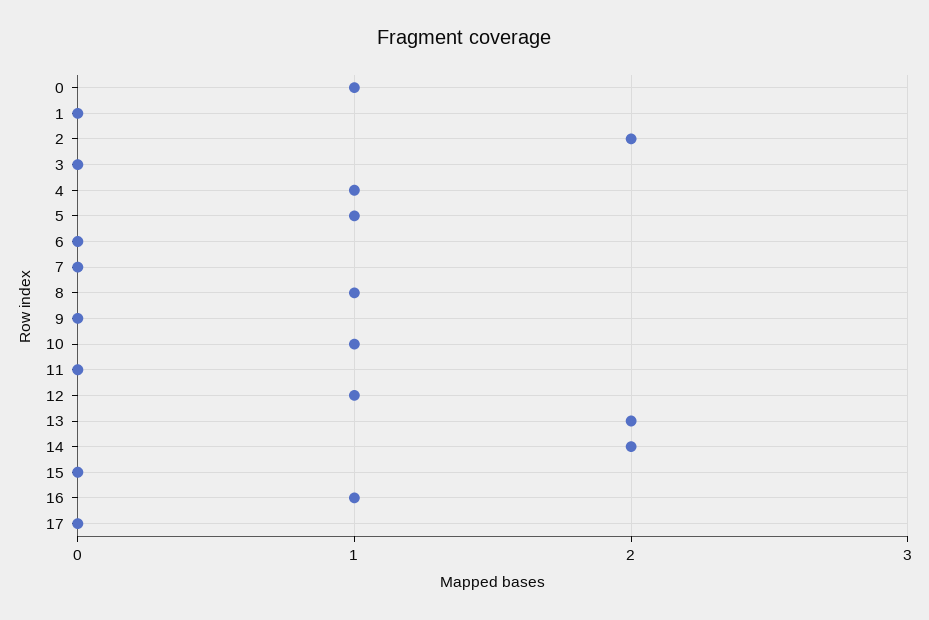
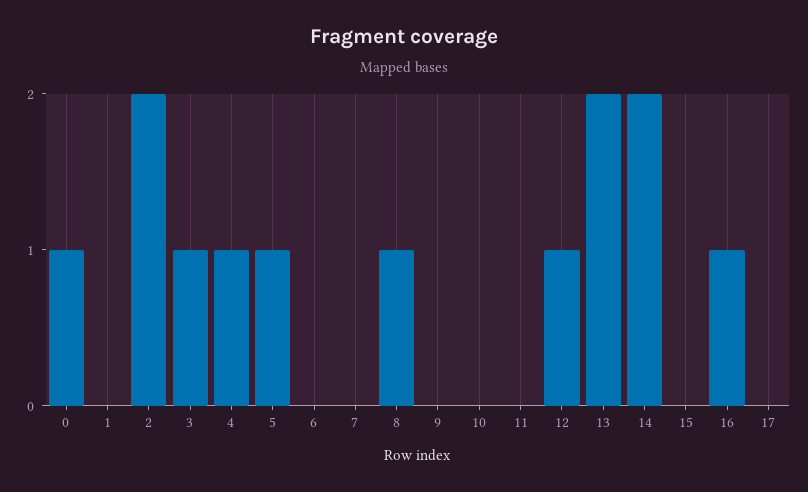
  {
    "0": 1,
    "1": 0,
    "2": 2,
-   "3": 0,
+   "3": 1,
    "4": 1,
    "5": 1,
    "6": 0,
    "7": 0,
    "8": 1,
    "9": 0,
-   "10": 1,
+   "10": 0,
    "11": 0,
    "12": 1,
    "13": 2,
    "14": 2,
    "15": 0,
    "16": 1,
    "17": 0
  }

